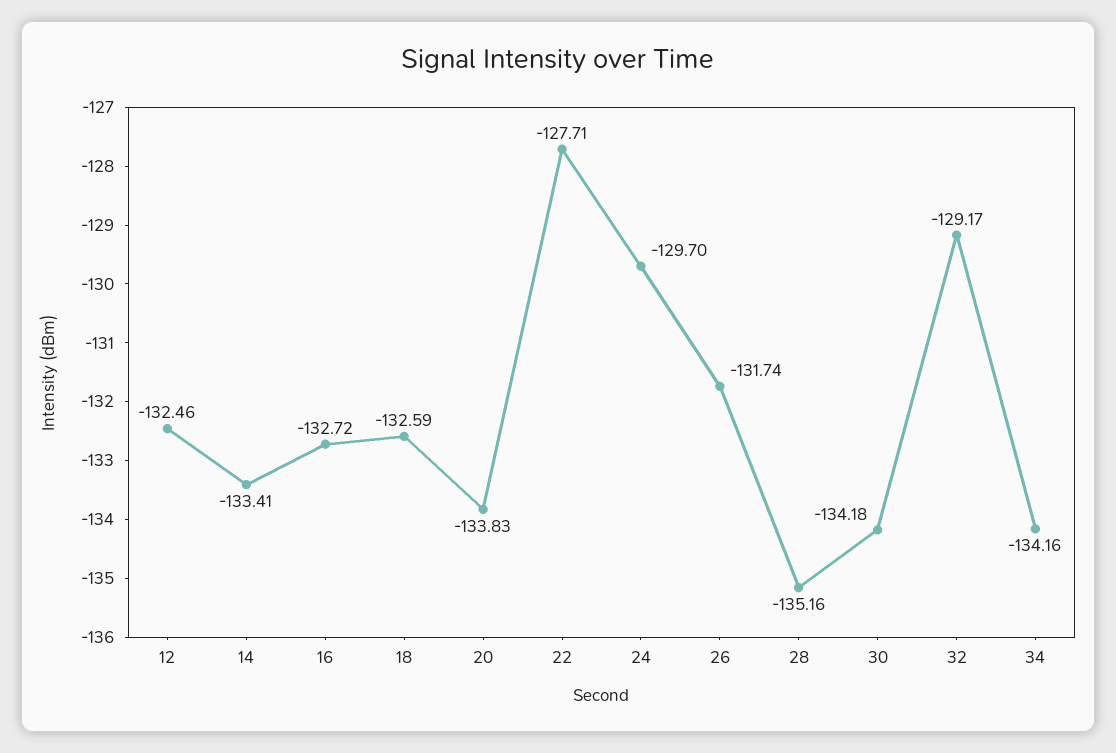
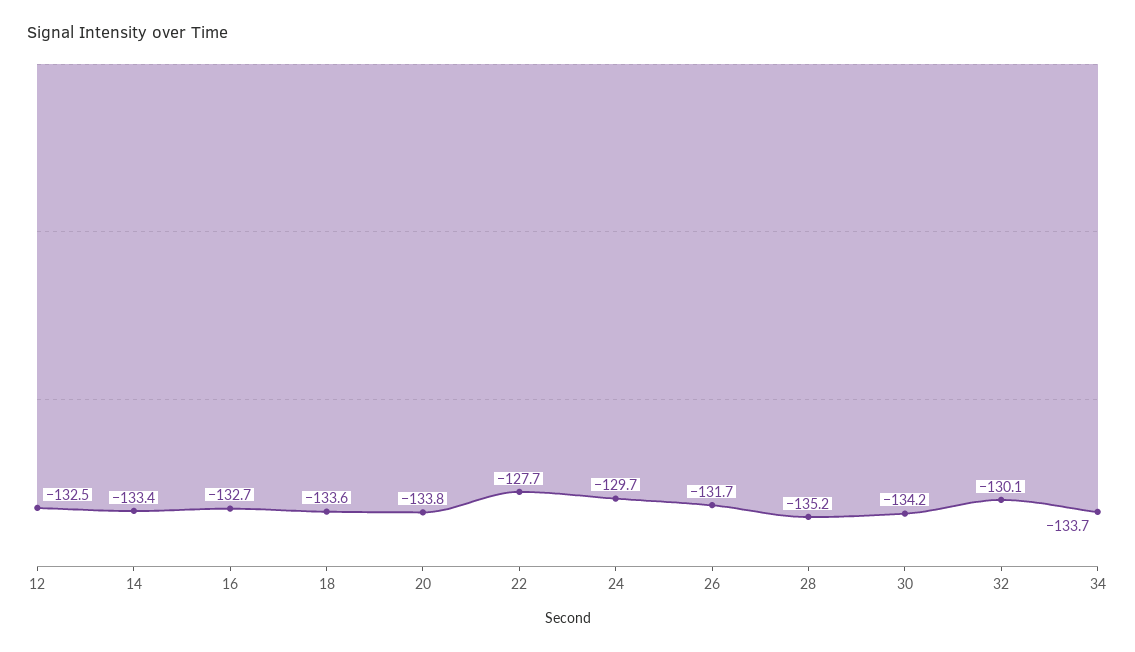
  {
    "12": -132.46,
    "14": -133.41,
    "16": -132.72,
-   "18": -132.59,
+   "18": -133.6,
    "20": -133.83,
    "22": -127.71,
    "24": -129.7,
    "26": -131.74,
    "28": -135.16,
    "30": -134.18,
-   "32": -129.17,
+   "32": -130.1,
-   "34": -134.16
+   "34": -133.7
  }

